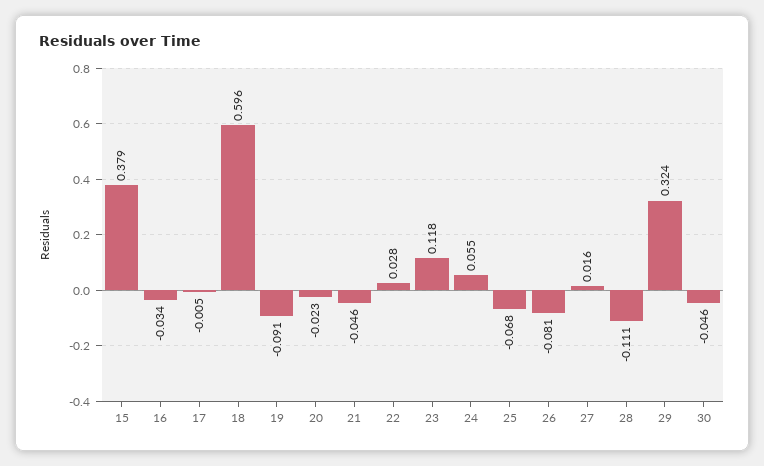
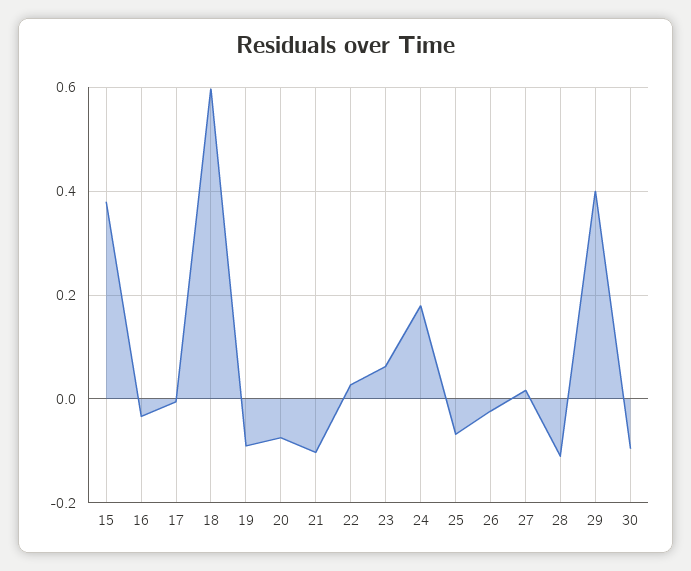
  {
    "15": 0.379,
    "16": -0.034,
    "17": -0.005,
    "18": 0.596,
    "19": -0.091,
-   "20": -0.023,
+   "20": -0.08,
-   "21": -0.046,
+   "21": -0.1,
    "22": 0.028,
-   "23": 0.118,
+   "23": 0.06,
-   "24": 0.055,
+   "24": 0.18,
    "25": -0.068,
-   "26": -0.081,
+   "26": -0.02,
    "27": 0.016,
    "28": -0.111,
-   "29": 0.324,
+   "29": 0.4,
-   "30": -0.046
+   "30": -0.1
  }

